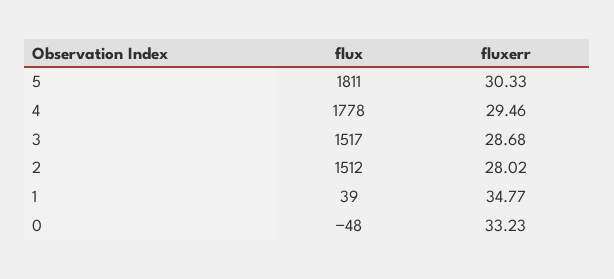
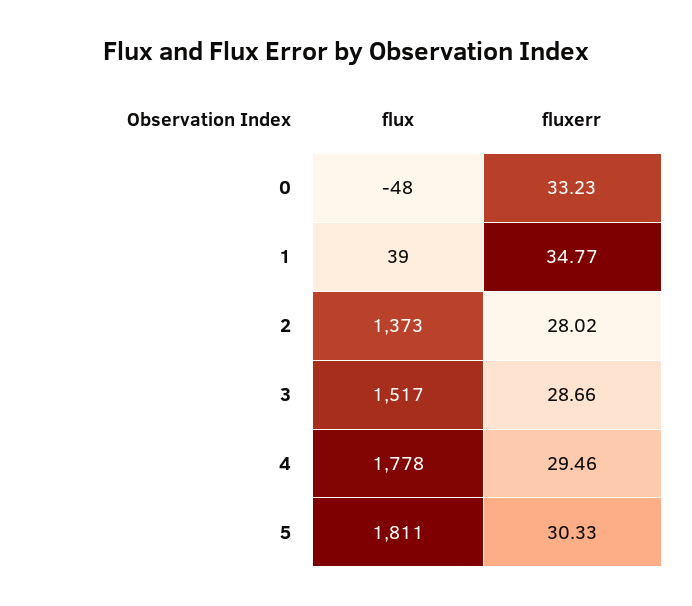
  {
    "flux": {
      "5": 1811,
      "4": 1778,
      "3": 1517,
-     "2": 1512,
+     "2": 1373,
      "1": 39,
      "0": -48
    },
    "fluxerr": {
      "5": 30.33,
      "4": 29.46,
-     "3": 28.68,
+     "3": 28.66,
      "2": 28.02,
      "1": 34.77,
      "0": 33.23
    }
  }

